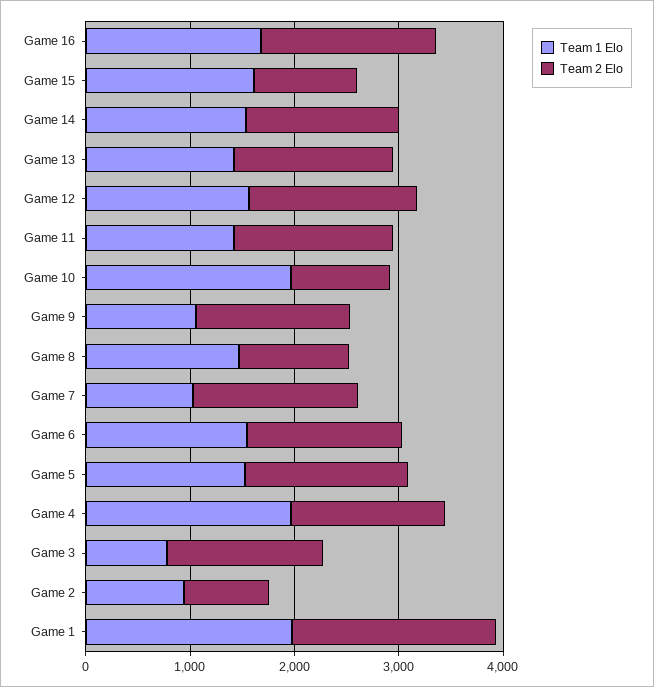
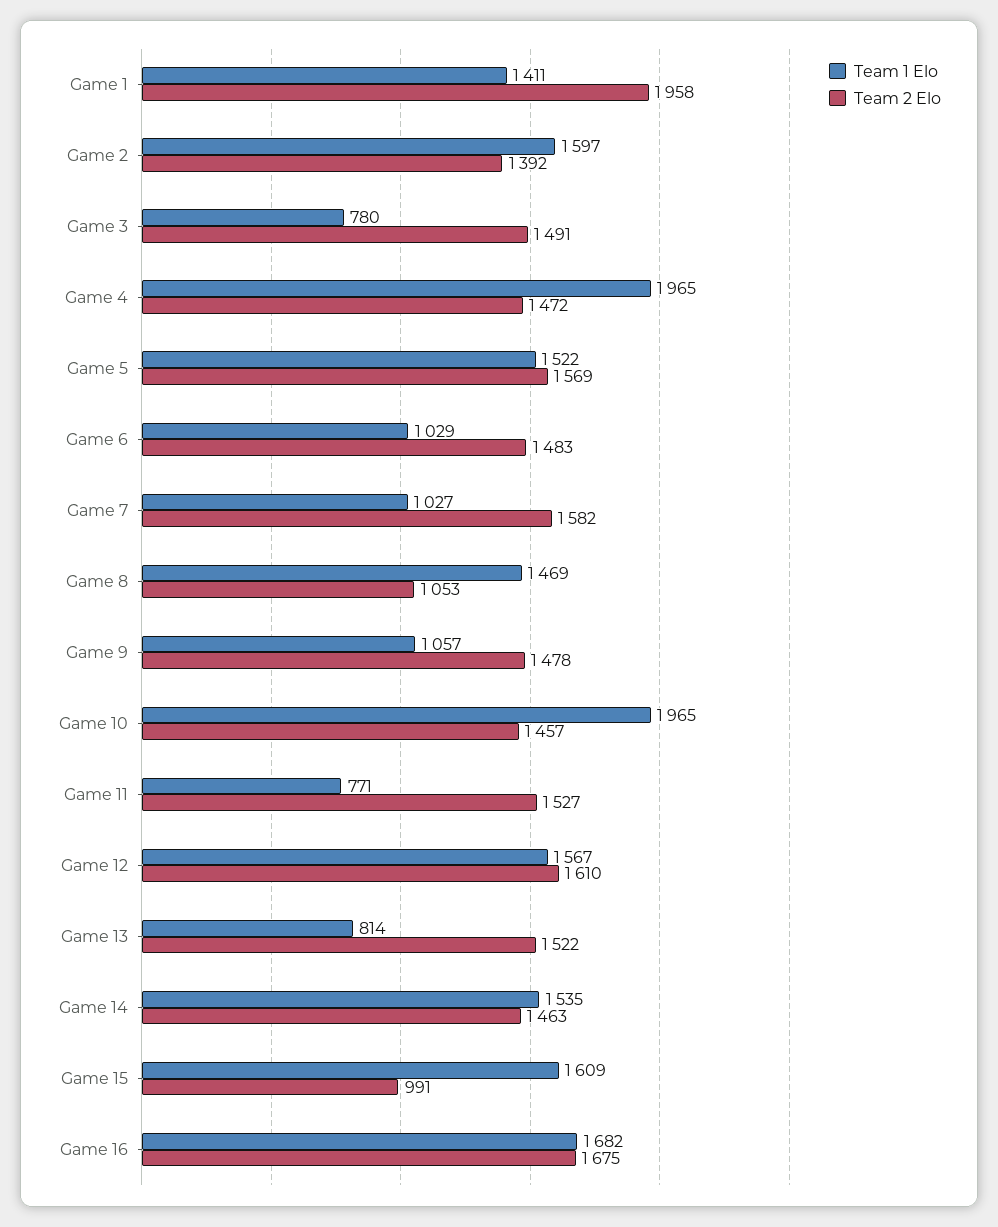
  {
    "Team 1 Elo": {
      "Game 16": 1682,
      "Game 15": 1609,
      "Game 14": 1535,
-     "Game 13": 1400,
+     "Game 13": 814,
      "Game 12": 1567,
-     "Game 11": 1400,
+     "Game 11": 771,
      "Game 10": 1965,
      "Game 9": 1057,
      "Game 8": 1469,
      "Game 7": 1027,
-     "Game 6": 1600,
+     "Game 6": 1029,
      "Game 5": 1522,
      "Game 4": 1965,
      "Game 3": 780,
-     "Game 2": 1000,
+     "Game 2": 1597,
-     "Game 1": 2000
+     "Game 1": 1411
    },
    "Team 2 Elo": {
      "Game 16": 1675,
      "Game 15": 991,
      "Game 14": 1463,
      "Game 13": 1522,
      "Game 12": 1610,
      "Game 11": 1527,
-     "Game 10": 1000,
+     "Game 10": 1457,
      "Game 9": 1478,
      "Game 8": 1053,
      "Game 7": 1582,
      "Game 6": 1483,
      "Game 5": 1569,
      "Game 4": 1472,
      "Game 3": 1491,
-     "Game 2": 800,
+     "Game 2": 1392,
      "Game 1": 1958
    }
  }

